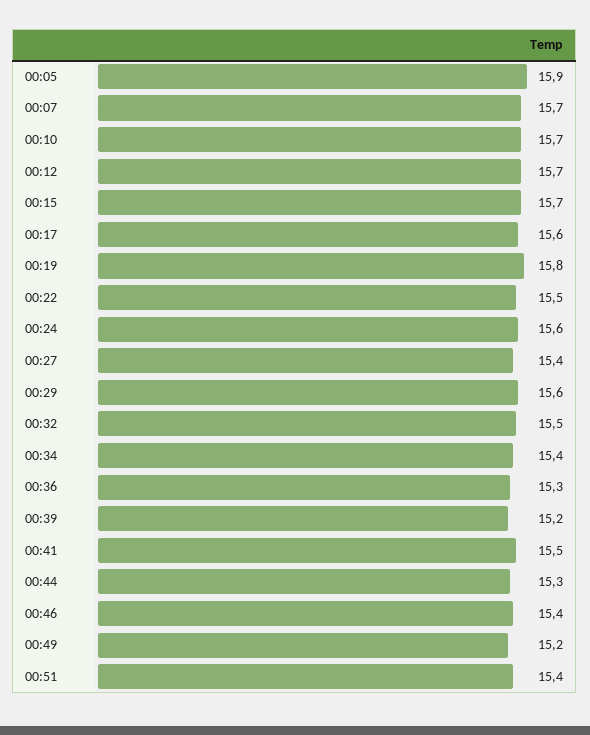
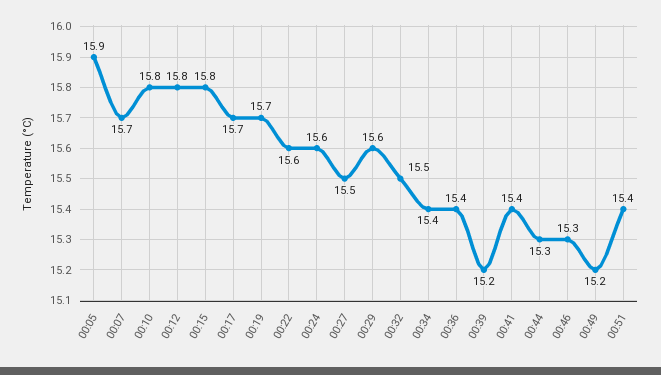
  {
    "00:05": 15.9,
    "00:07": 15.7,
-   "00:10": 15.7,
+   "00:10": 15.8,
-   "00:12": 15.7,
+   "00:12": 15.8,
-   "00:15": 15.7,
+   "00:15": 15.8,
-   "00:17": 15.6,
+   "00:17": 15.7,
-   "00:19": 15.8,
+   "00:19": 15.7,
-   "00:22": 15.5,
+   "00:22": 15.6,
    "00:24": 15.6,
-   "00:27": 15.4,
+   "00:27": 15.5,
    "00:29": 15.6,
    "00:32": 15.5,
    "00:34": 15.4,
-   "00:36": 15.3,
+   "00:36": 15.4,
    "00:39": 15.2,
-   "00:41": 15.5,
+   "00:41": 15.4,
    "00:44": 15.3,
-   "00:46": 15.4,
+   "00:46": 15.3,
    "00:49": 15.2,
    "00:51": 15.4
  }

